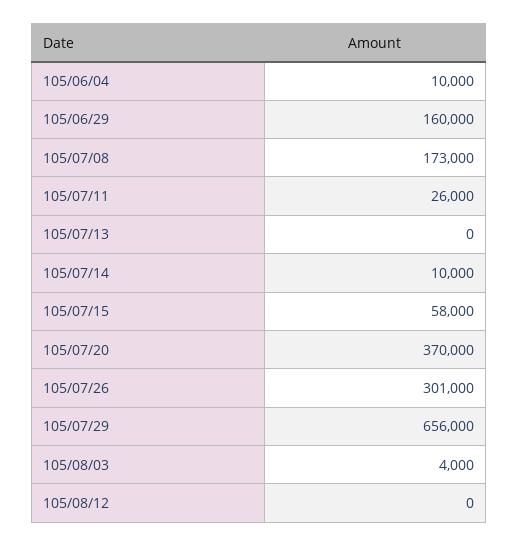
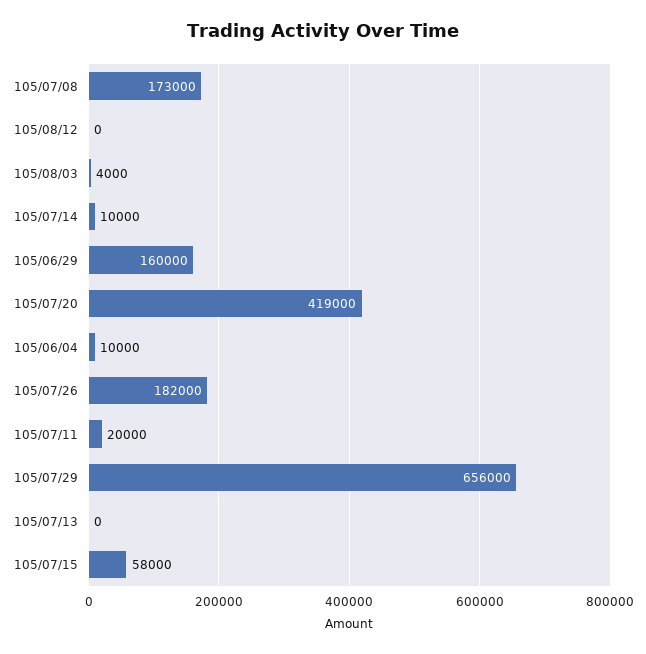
  {
    "105/06/04": 10000,
    "105/06/29": 160000,
    "105/07/08": 173000,
-   "105/07/11": 26000,
+   "105/07/11": 20000,
    "105/07/13": 0,
    "105/07/14": 10000,
    "105/07/15": 58000,
-   "105/07/20": 370000,
+   "105/07/20": 419000,
-   "105/07/26": 301000,
+   "105/07/26": 182000,
    "105/07/29": 656000,
    "105/08/03": 4000,
    "105/08/12": 0
  }

